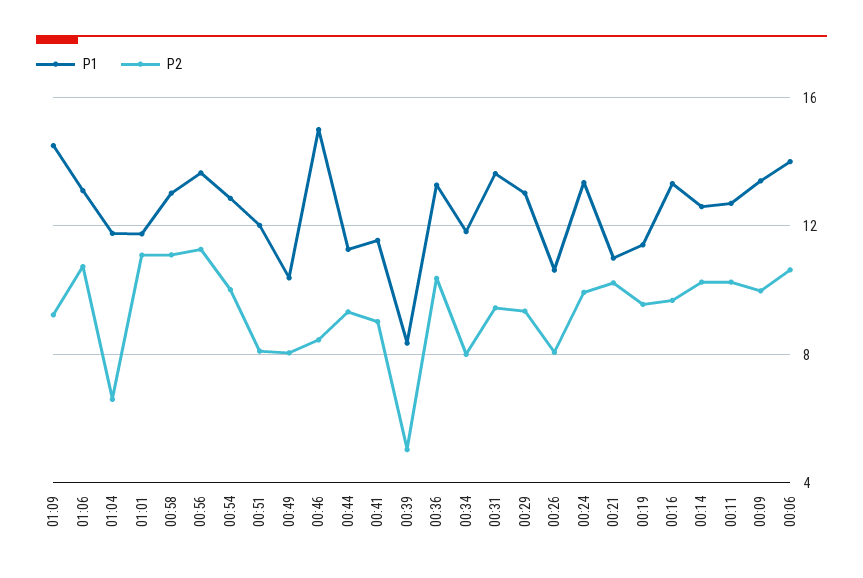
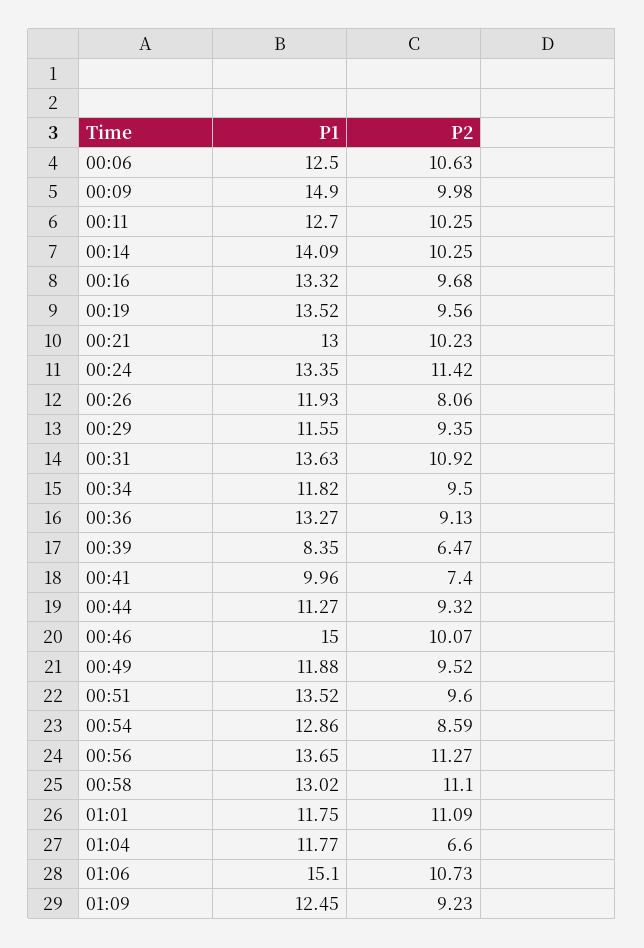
  {
    "P1": {
-     "01:09": 14.5,
+     "01:09": 12.45,
-     "01:06": 13,
+     "01:06": 15.1,
      "01:04": 11.77,
      "01:01": 11.75,
      "00:58": 13.02,
      "00:56": 13.65,
      "00:54": 12.86,
-     "00:51": 12,
+     "00:51": 13.52,
-     "00:49": 10.5,
+     "00:49": 11.88,
      "00:46": 15,
      "00:44": 11.27,
-     "00:41": 11.5,
+     "00:41": 9.96,
      "00:39": 8.35,
      "00:36": 13.27,
      "00:34": 11.82,
      "00:31": 13.63,
-     "00:29": 13,
+     "00:29": 11.55,
-     "00:26": 10.5,
+     "00:26": 11.93,
      "00:24": 13.35,
-     "00:21": 11,
+     "00:21": 13,
-     "00:19": 11.5,
+     "00:19": 13.52,
      "00:16": 13.32,
-     "00:14": 12.5,
+     "00:14": 14.09,
      "00:11": 12.7,
-     "00:09": 13.5,
+     "00:09": 14.9,
-     "00:06": 14
+     "00:06": 12.5
    },
    "P2": {
      "01:09": 9.23,
      "01:06": 10.73,
      "01:04": 6.6,
      "01:01": 11.09,
      "00:58": 11.1,
      "00:56": 11.27,
-     "00:54": 10,
+     "00:54": 8.59,
-     "00:51": 8,
+     "00:51": 9.6,
-     "00:49": 8,
+     "00:49": 9.52,
-     "00:46": 8.5,
+     "00:46": 10.07,
      "00:44": 9.32,
-     "00:41": 9,
+     "00:41": 7.4,
-     "00:39": 5,
+     "00:39": 6.47,
-     "00:36": 10.5,
+     "00:36": 9.13,
-     "00:34": 8,
+     "00:34": 9.5,
-     "00:31": 9.5,
+     "00:31": 10.92,
      "00:29": 9.35,
      "00:26": 8.06,
-     "00:24": 10,
+     "00:24": 11.42,
      "00:21": 10.23,
      "00:19": 9.56,
      "00:16": 9.68,
      "00:14": 10.25,
      "00:11": 10.25,
      "00:09": 9.98,
      "00:06": 10.63
    }
  }

